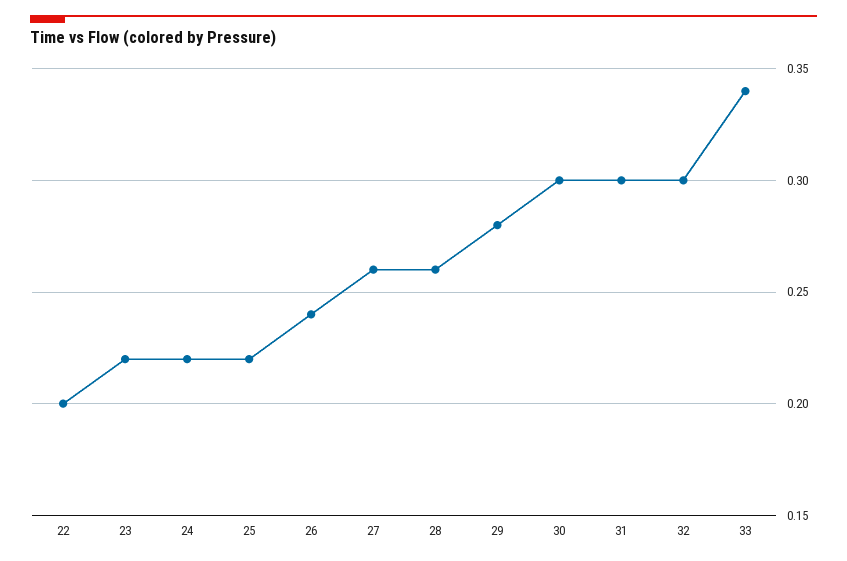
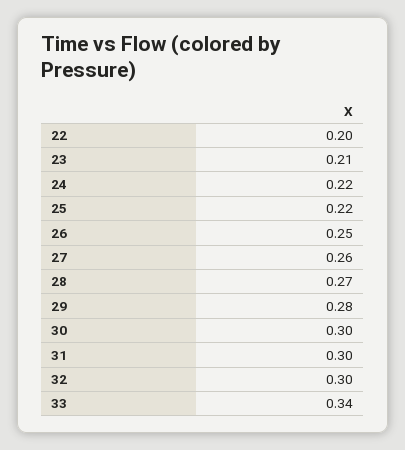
  {
    "22": 0.2,
-   "23": 0.22,
+   "23": 0.21,
    "24": 0.22,
    "25": 0.22,
-   "26": 0.24,
+   "26": 0.25,
    "27": 0.26,
-   "28": 0.26,
+   "28": 0.27,
    "29": 0.28,
    "30": 0.3,
    "31": 0.3,
    "32": 0.3,
    "33": 0.34
  }

